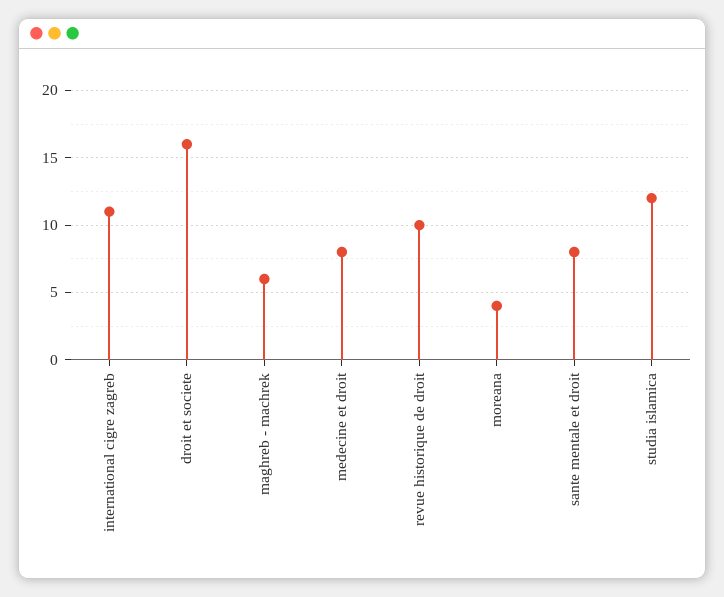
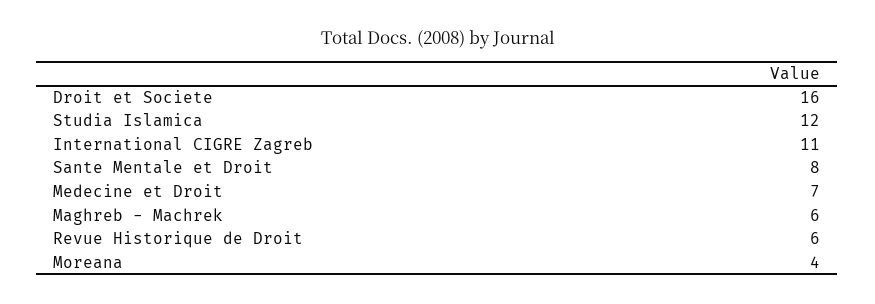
  {
    "international cigre zagreb": 11,
    "droit et societe": 16,
    "maghreb - machrek": 6,
-   "medecine et droit": 8,
+   "medecine et droit": 7,
-   "revue historique de droit": 10,
+   "revue historique de droit": 6,
    "moreana": 4,
    "sante mentale et droit": 8,
    "studia islamica": 12
  }

